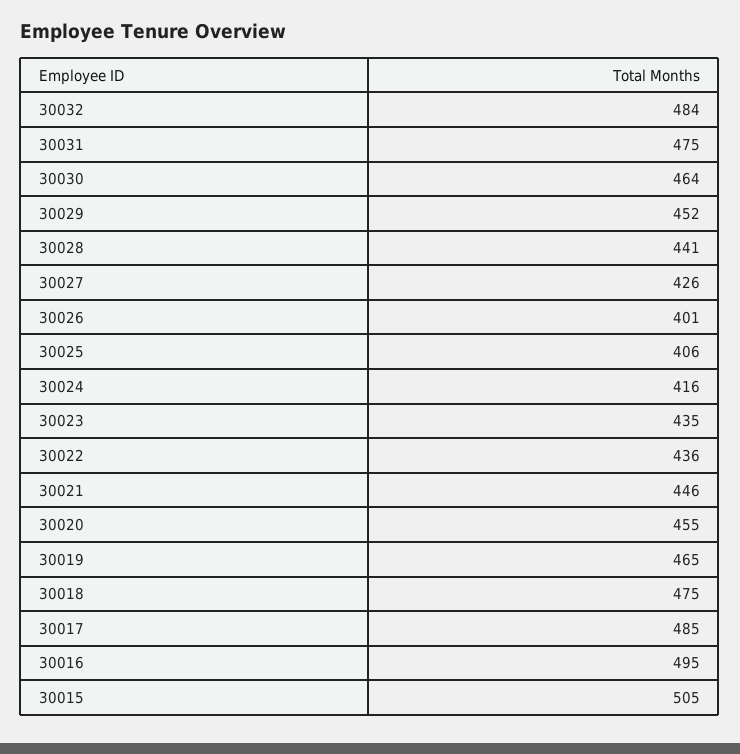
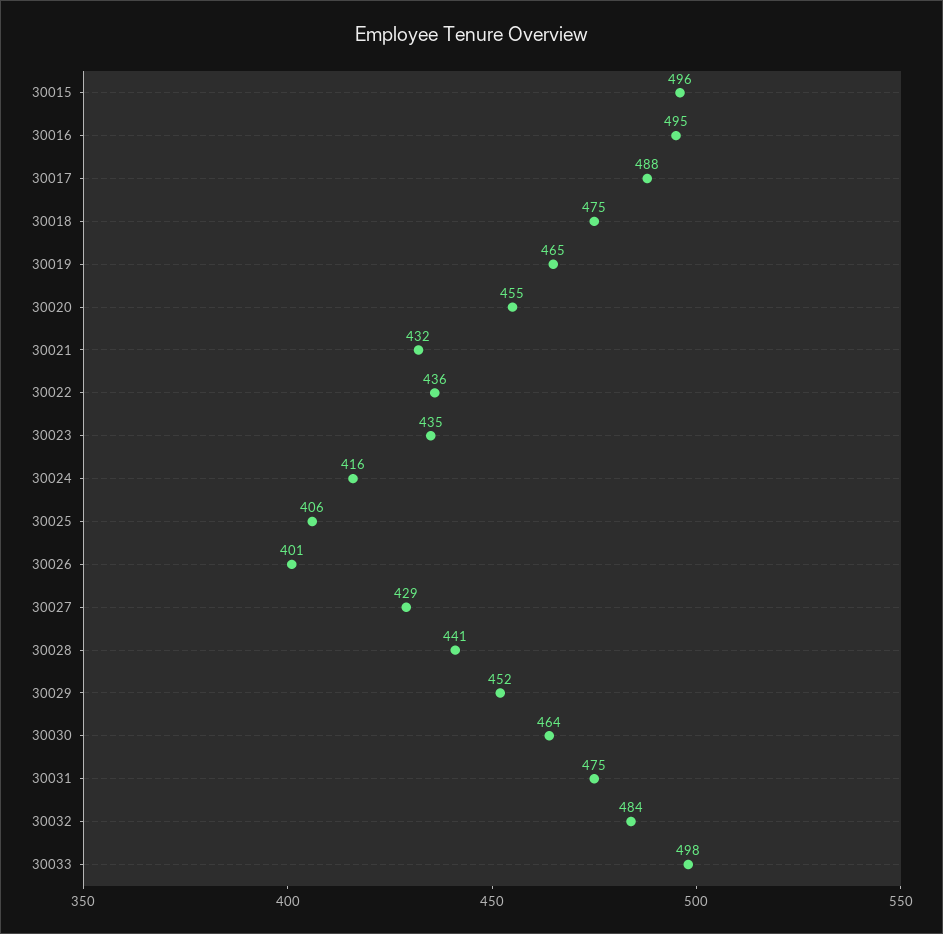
  {
    "30032": 484,
    "30031": 475,
    "30030": 464,
    "30029": 452,
    "30028": 441,
-   "30027": 426,
+   "30027": 429,
    "30026": 401,
    "30025": 406,
    "30024": 416,
    "30023": 435,
    "30022": 436,
-   "30021": 446,
+   "30021": 432,
    "30020": 455,
    "30019": 465,
    "30018": 475,
-   "30017": 485,
+   "30017": 488,
    "30016": 495,
-   "30015": 505
+   "30015": 496,
+   "30033": 498
  }

